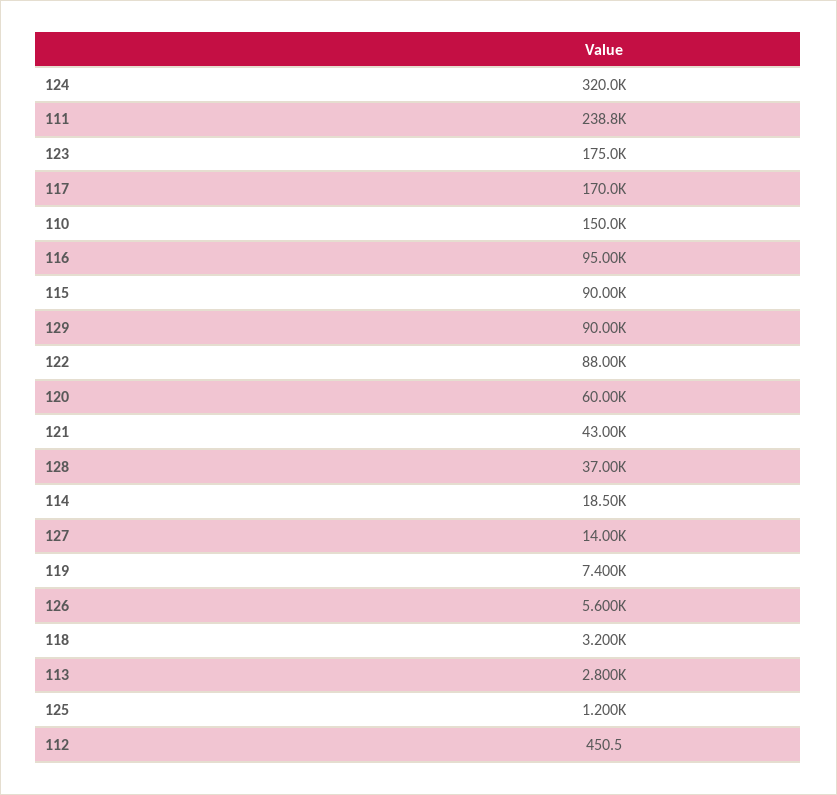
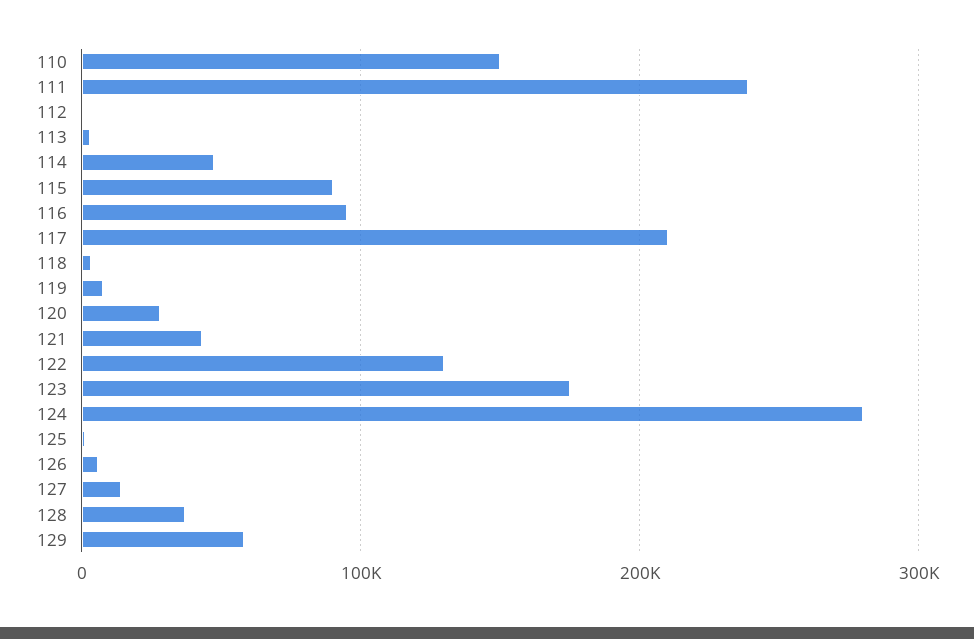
  {
-   "124": 320000,
+   "124": 280000,
    "111": 238800,
    "123": 175000,
-   "117": 170000,
+   "117": 210000,
    "110": 150000,
    "116": 95000,
    "115": 90000,
-   "129": 90000,
+   "129": 60000,
-   "122": 88000,
+   "122": 130000,
-   "120": 60000,
+   "120": 30000,
    "121": 43000,
    "128": 37000,
-   "114": 18500,
+   "114": 50000,
    "127": 14000,
    "119": 7400,
    "126": 5600,
    "118": 3200,
    "113": 2800,
    "125": 1200,
    "112": 450.5
  }

